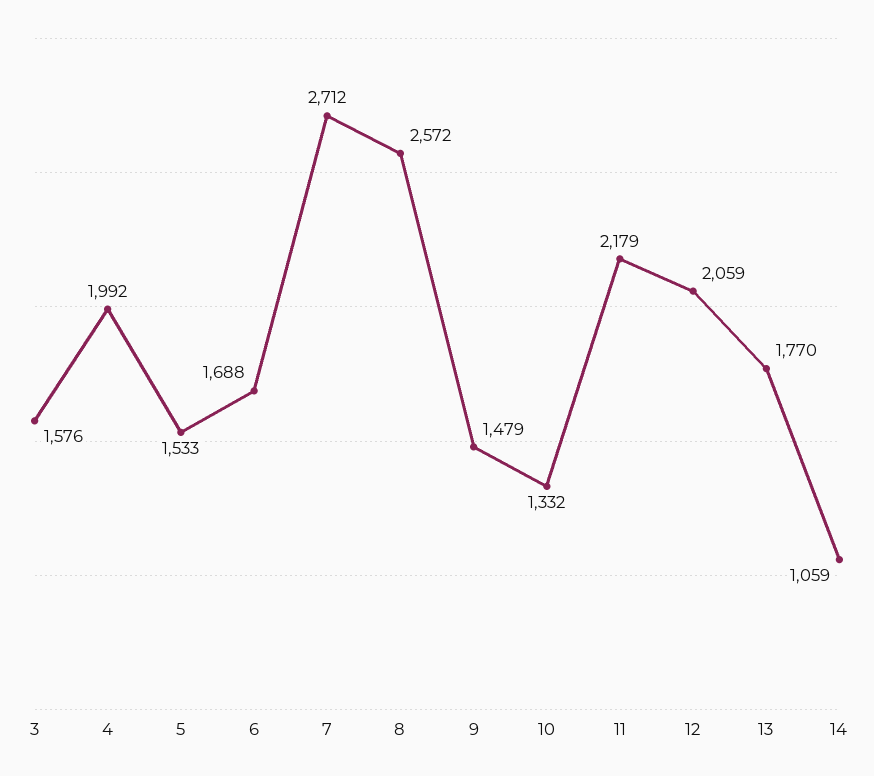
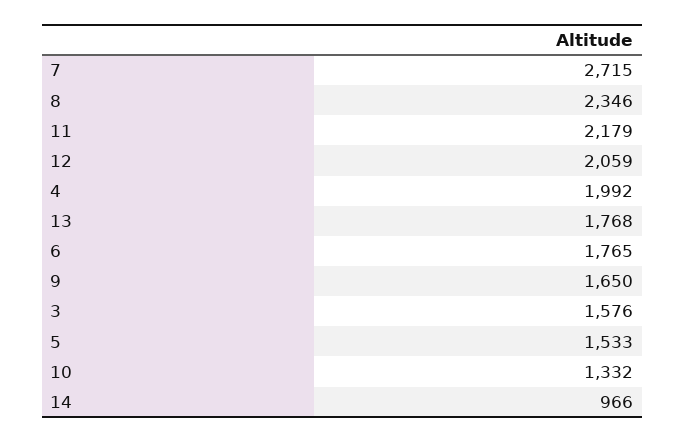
  {
    "3": 1576,
    "4": 1992,
    "5": 1533,
-   "6": 1688,
+   "6": 1765,
-   "7": 2712,
+   "7": 2715,
-   "8": 2572,
+   "8": 2346,
-   "9": 1479,
+   "9": 1650,
    "10": 1332,
    "11": 2179,
    "12": 2059,
-   "13": 1770,
+   "13": 1768,
-   "14": 1059
+   "14": 966
  }

